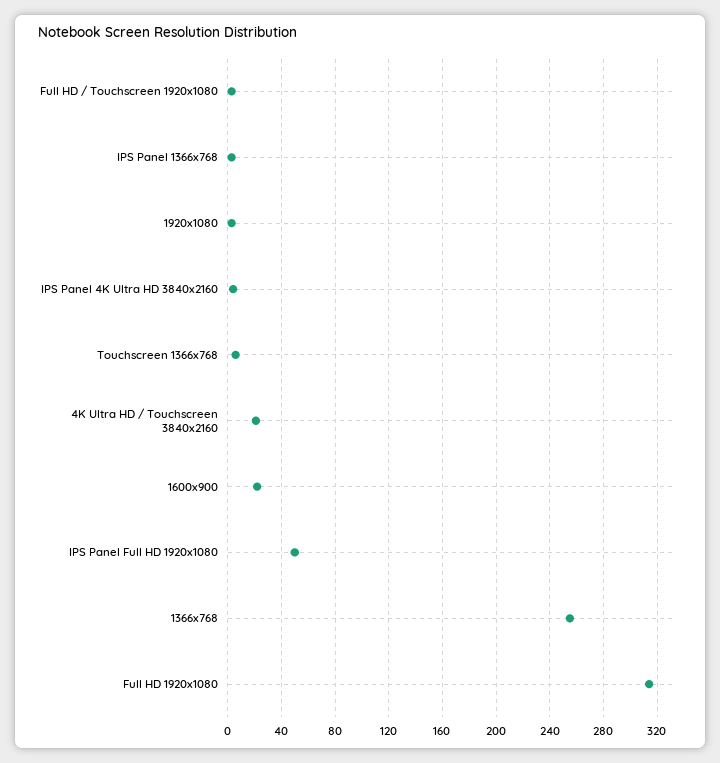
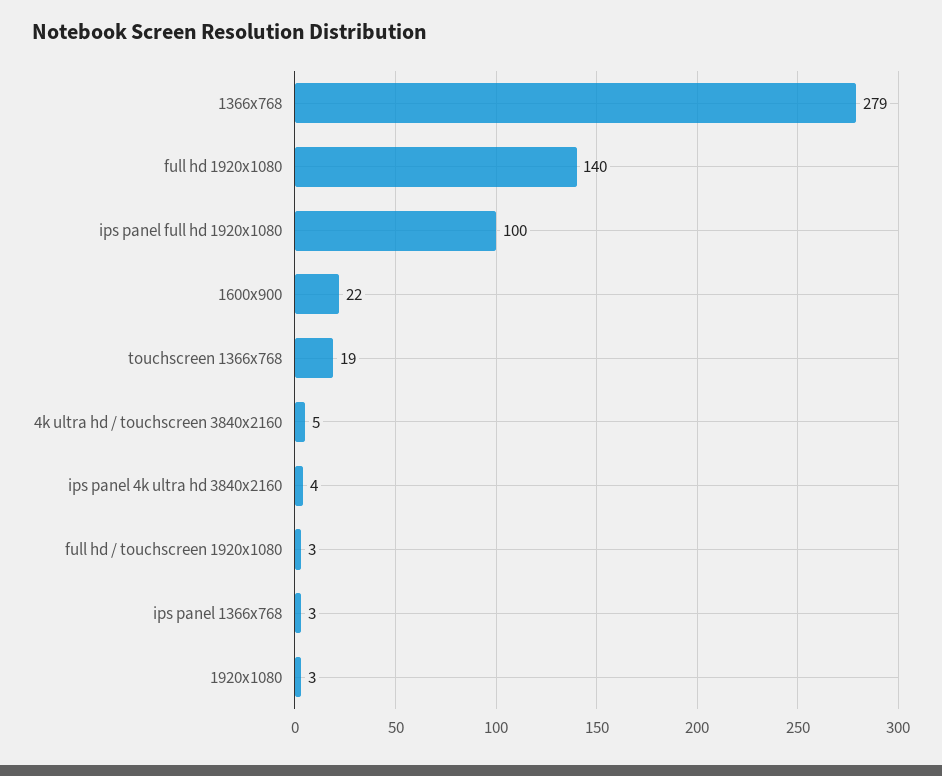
  {
    "Full HD / Touchscreen 1920x1080": 3,
    "IPS Panel 1366x768": 3,
    "1920x1080": 3,
    "IPS Panel 4K Ultra HD 3840x2160": 4,
-   "Touchscreen 1366x768": 5,
+   "Touchscreen 1366x768": 19,
-   "4K Ultra HD / Touchscreen 3840x2160": 20,
+   "4K Ultra HD / Touchscreen 3840x2160": 5,
    "1600x900": 22,
-   "IPS Panel Full HD 1920x1080": 50,
+   "IPS Panel Full HD 1920x1080": 100,
-   "1366x768": 255,
+   "1366x768": 279,
-   "Full HD 1920x1080": 315
+   "Full HD 1920x1080": 140
  }

